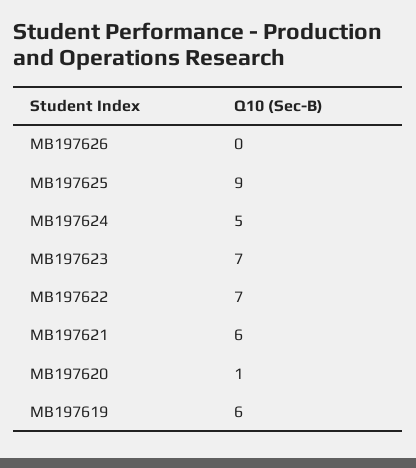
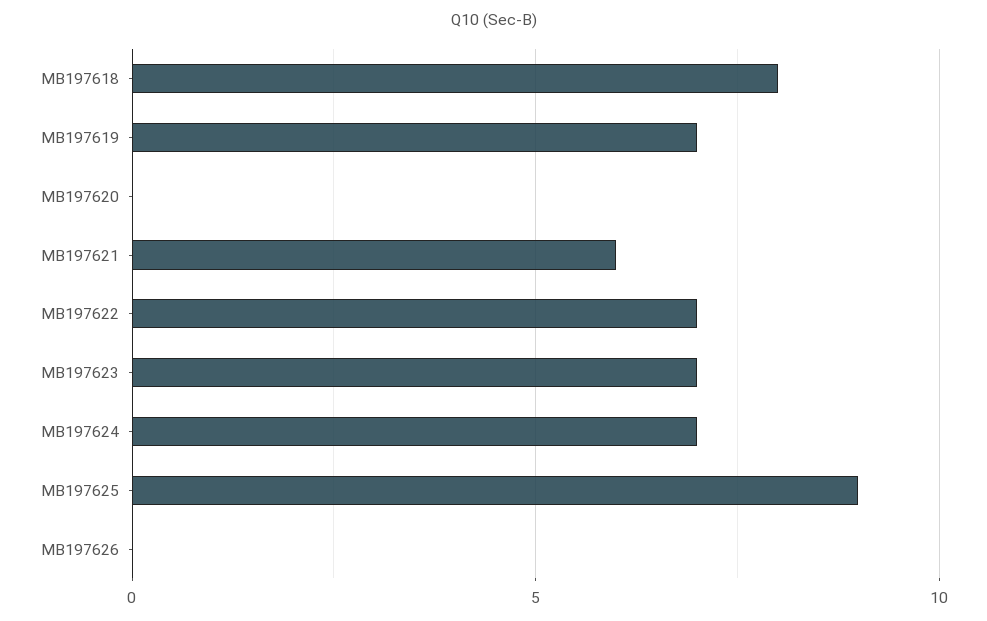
  {
    "MB197626": 0,
    "MB197625": 9,
-   "MB197624": 5,
+   "MB197624": 7,
    "MB197623": 7,
    "MB197622": 7,
    "MB197621": 6,
-   "MB197620": 1,
+   "MB197620": 0,
-   "MB197619": 6
+   "MB197619": 7,
+   "MB197618": 8
  }

